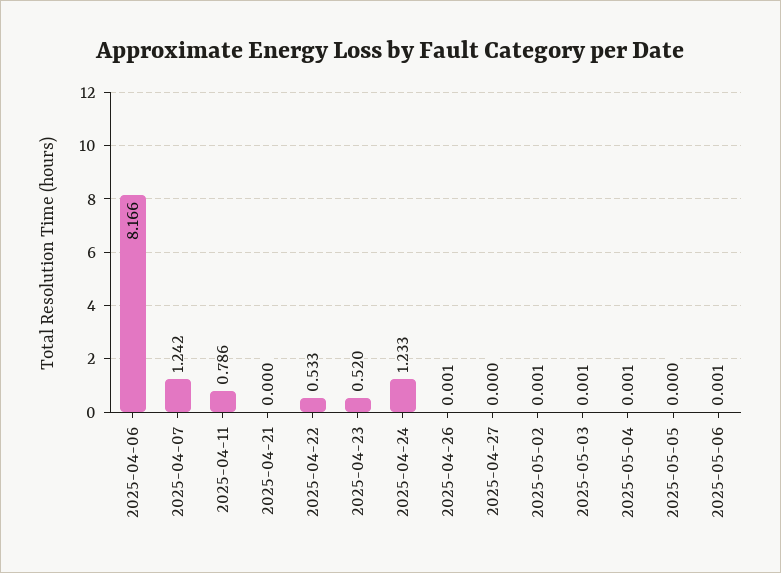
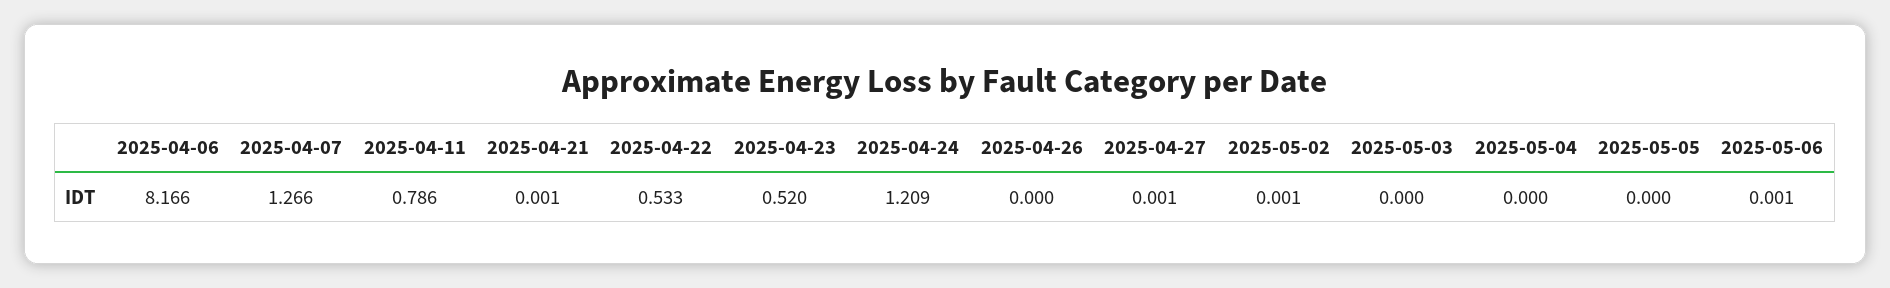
  {
    "2025-04-06": 8.166,
-   "2025-04-07": 1.242,
+   "2025-04-07": 1.266,
    "2025-04-11": 0.786,
-   "2025-04-21": 0,
+   "2025-04-21": 0.001,
    "2025-04-22": 0.533,
    "2025-04-23": 0.52,
-   "2025-04-24": 1.233,
+   "2025-04-24": 1.209,
-   "2025-04-26": 0.001,
+   "2025-04-26": 0,
-   "2025-04-27": 0,
+   "2025-04-27": 0.001,
    "2025-05-02": 0.001,
-   "2025-05-03": 0.001,
+   "2025-05-03": 0,
-   "2025-05-04": 0.001,
+   "2025-05-04": 0,
    "2025-05-05": 0,
    "2025-05-06": 0.001
  }

